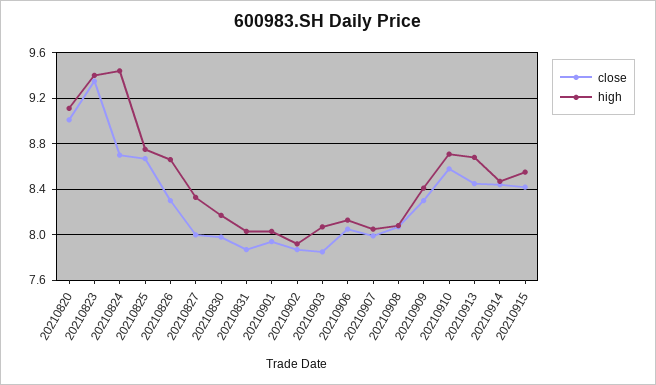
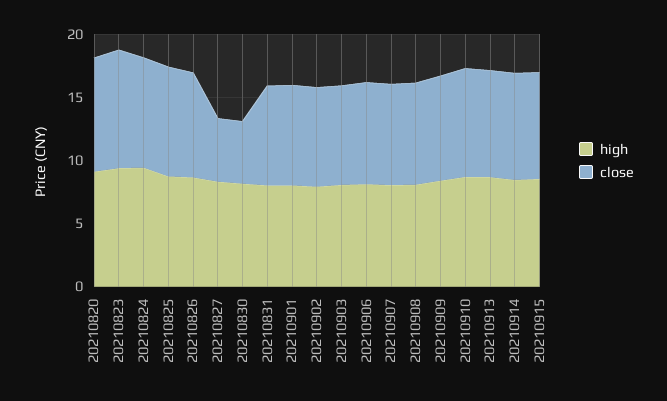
  {
    "close": {
      "20210820": 9,
      "20210823": 9.4,
      "20210824": 8.7,
      "20210825": 8.7,
      "20210826": 8.3,
-     "20210827": 8,
+     "20210827": 5,
-     "20210830": 8,
+     "20210830": 5,
      "20210831": 7.9,
      "20210901": 7.9,
      "20210902": 7.9,
      "20210903": 7.9,
      "20210906": 8.1,
      "20210907": 8,
      "20210908": 8.1,
      "20210909": 8.3,
      "20210910": 8.6,
      "20210913": 8.5,
      "20210914": 8.4,
      "20210915": 8.4
    },
    "high": {
      "20210820": 9.1,
      "20210823": 9.4,
      "20210824": 9.4,
      "20210825": 8.8,
      "20210826": 8.7,
      "20210827": 8.3,
      "20210830": 8.2,
      "20210831": 8,
      "20210901": 8,
      "20210902": 7.9,
      "20210903": 8.1,
      "20210906": 8.1,
      "20210907": 8.1,
      "20210908": 8.1,
      "20210909": 8.4,
      "20210910": 8.7,
      "20210913": 8.7,
      "20210914": 8.5,
      "20210915": 8.6
    }
  }

